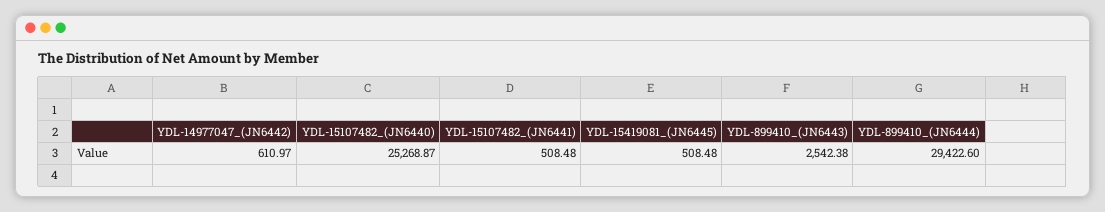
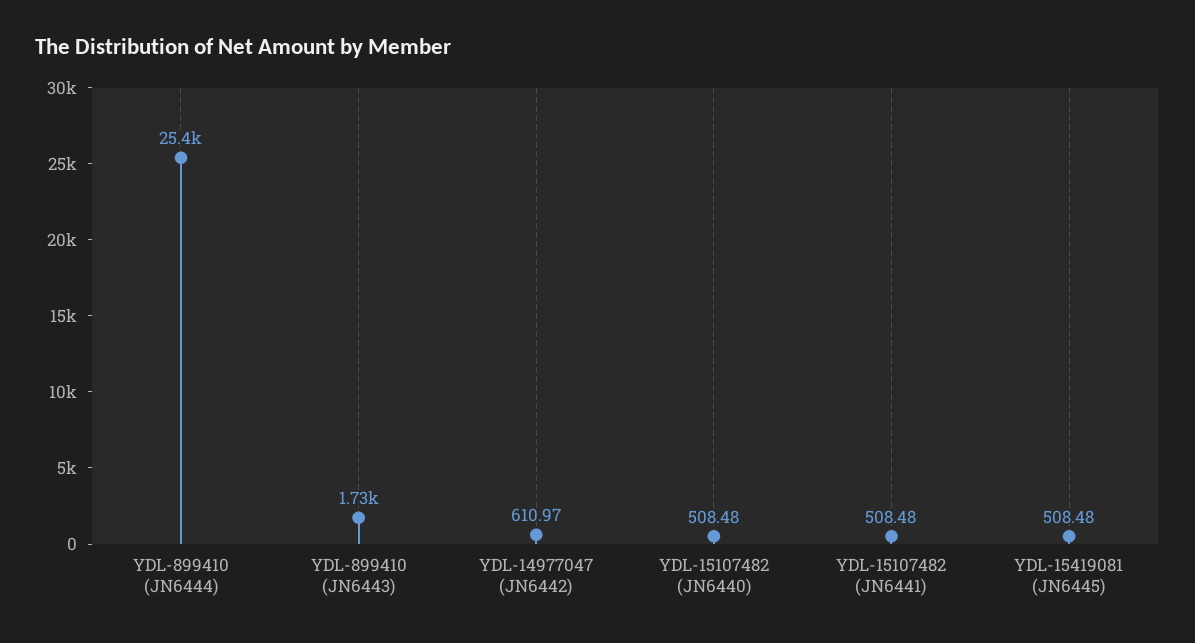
  {
    "YDL-14977047_(JN6442)": 610.97,
-   "YDL-15107482_(JN6440)": 25268.87,
+   "YDL-15107482_(JN6440)": 508.48,
    "YDL-15107482_(JN6441)": 508.48,
    "YDL-15419081_(JN6445)": 508.48,
-   "YDL-899410_(JN6443)": 2542.38,
+   "YDL-899410_(JN6443)": 1730,
-   "YDL-899410_(JN6444)": 29422.6
+   "YDL-899410_(JN6444)": 25400
  }

